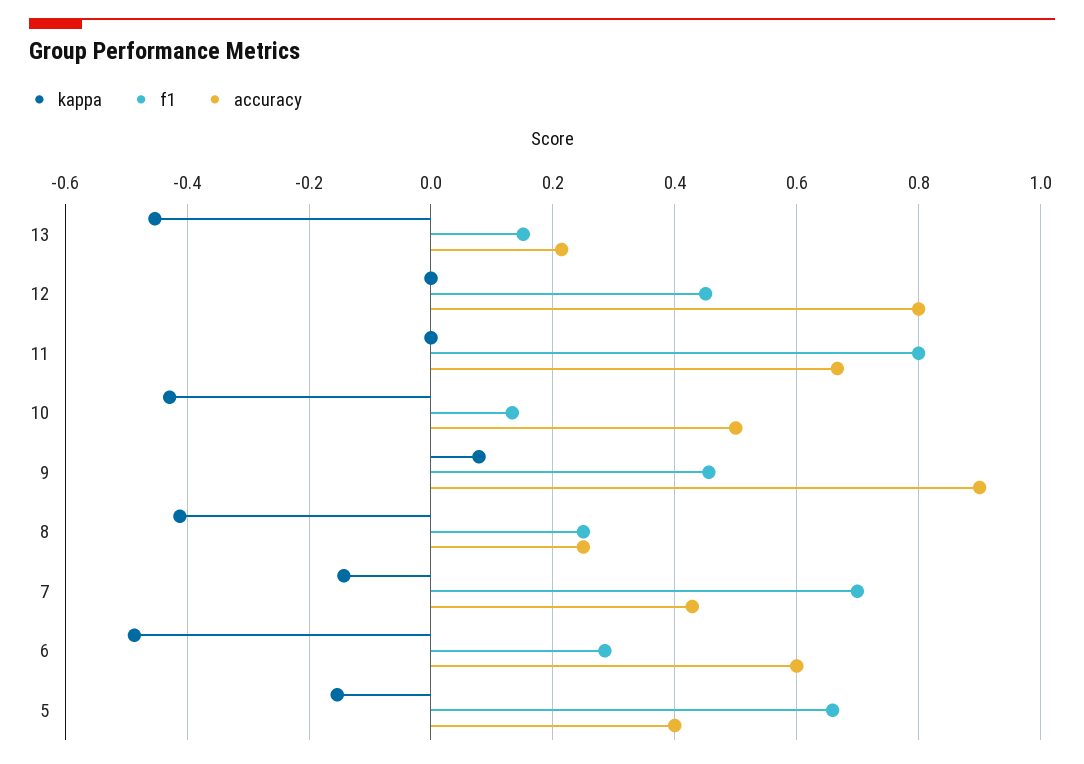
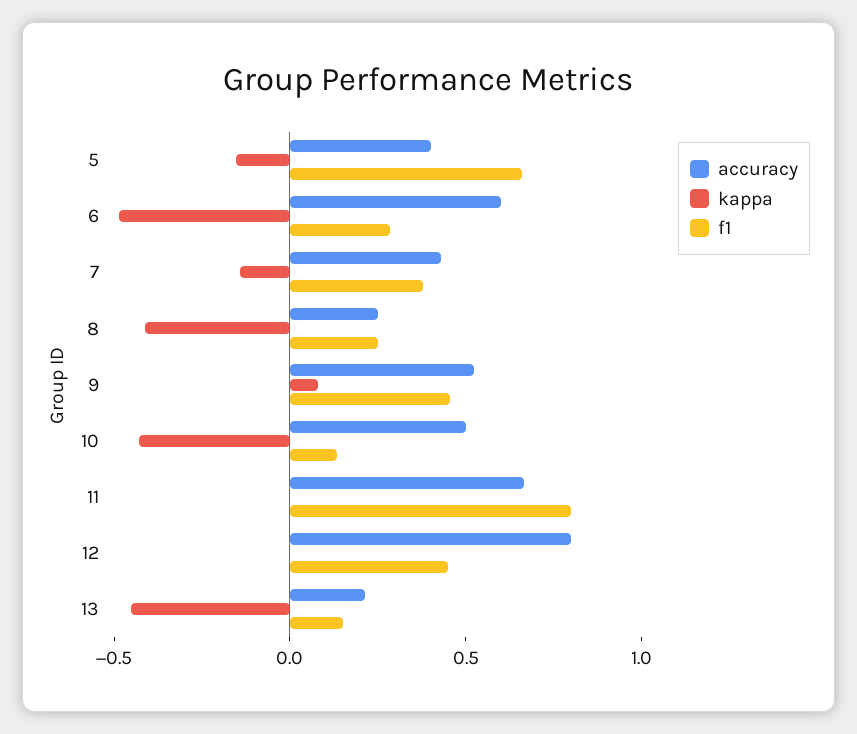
  {
    "kappa": {
      "13": -0.46,
      "12": 0,
      "11": 0,
      "10": -0.42,
      "9": 0.08,
      "8": -0.42,
      "7": -0.14,
      "6": -0.48,
      "5": -0.16
    },
    "f1": {
      "13": 0.16,
      "12": 0.46,
      "11": 0.8,
      "10": 0.14,
      "9": 0.46,
      "8": 0.26,
-     "7": 0.7,
+     "7": 0.4,
      "6": 0.28,
      "5": 0.66
    },
    "accuracy": {
      "13": 0.22,
      "12": 0.8,
      "11": 0.66,
      "10": 0.5,
-     "9": 0.9,
+     "9": 0.5,
      "8": 0.26,
      "7": 0.42,
      "6": 0.6,
      "5": 0.4
    }
  }

